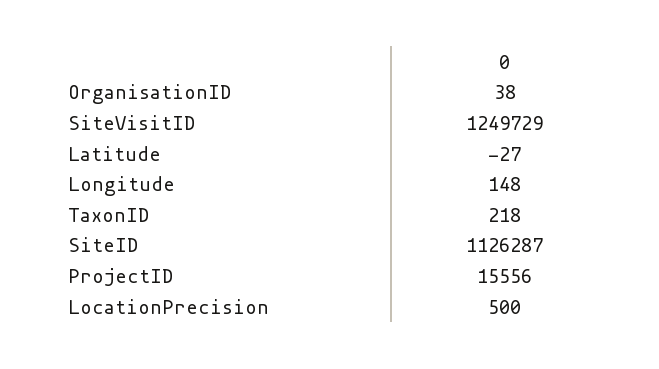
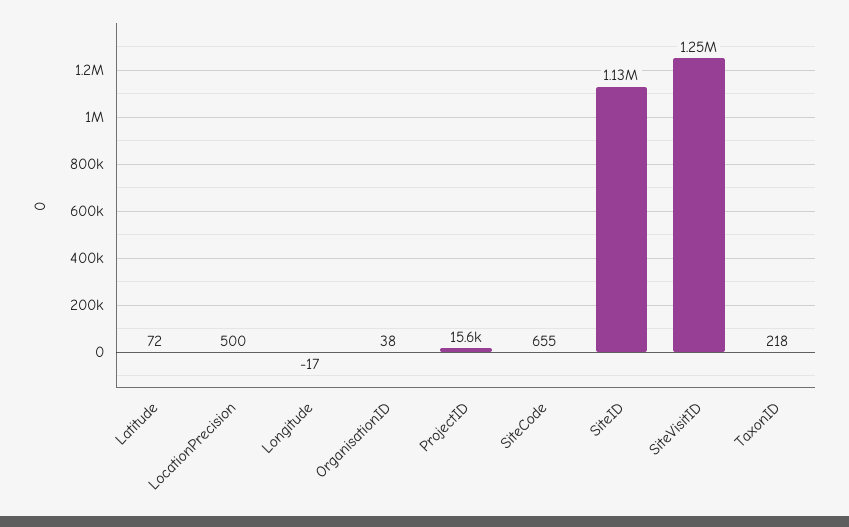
  {
    "OrganisationID": 38,
    "SiteVisitID": 1249729,
-   "Latitude": -27,
+   "Latitude": 72,
-   "Longitude": 148,
+   "Longitude": -17,
    "TaxonID": 218,
    "SiteID": 1126287,
    "ProjectID": 15556,
-   "LocationPrecision": 500
+   "LocationPrecision": 500,
+   "SiteCode": 655
  }

